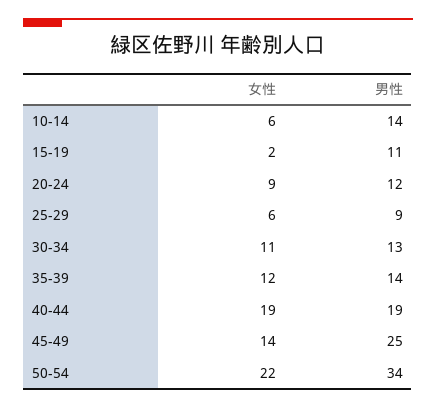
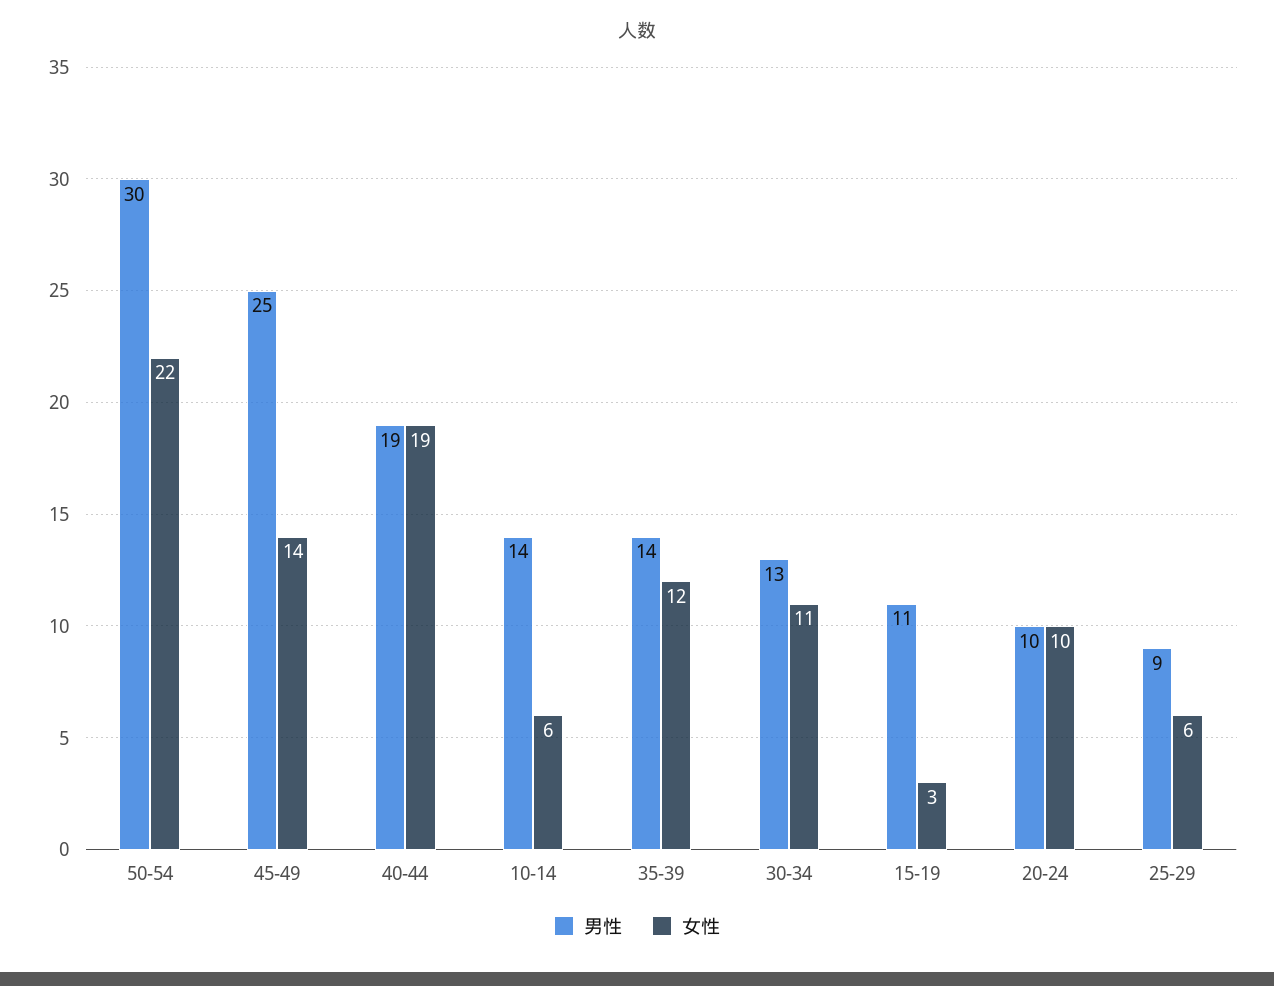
  {
    "女性": {
      "10-14": 6,
-     "15-19": 2,
+     "15-19": 3,
-     "20-24": 9,
+     "20-24": 10,
      "25-29": 6,
      "30-34": 11,
      "35-39": 12,
      "40-44": 19,
      "45-49": 14,
      "50-54": 22
    },
    "男性": {
      "10-14": 14,
      "15-19": 11,
-     "20-24": 12,
+     "20-24": 10,
      "25-29": 9,
      "30-34": 13,
      "35-39": 14,
      "40-44": 19,
      "45-49": 25,
-     "50-54": 34
+     "50-54": 30
    }
  }

